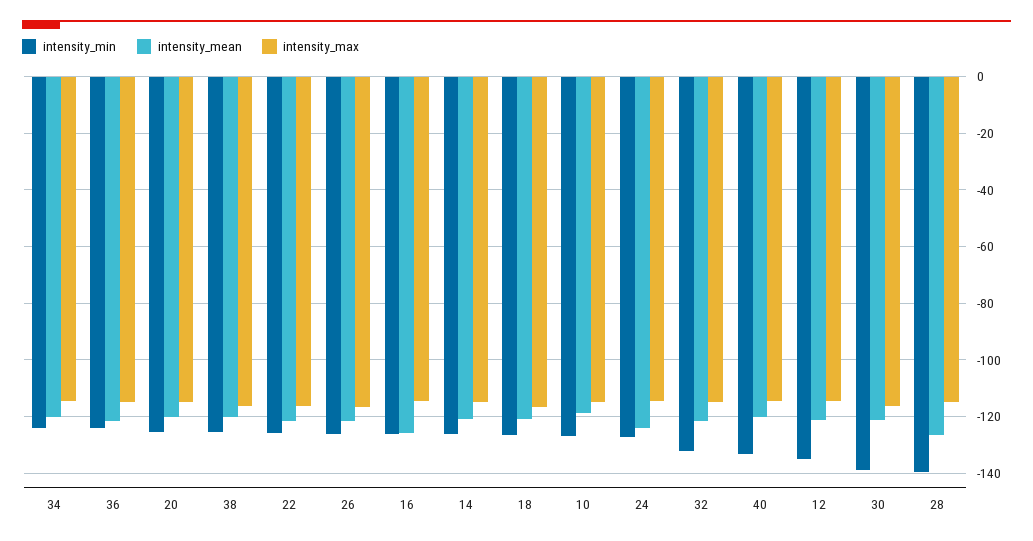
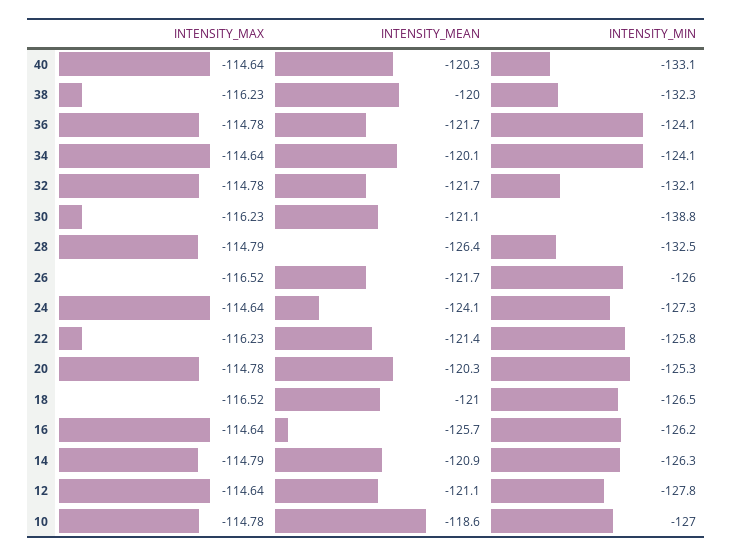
  {
    "intensity_min": {
      "34": -124.1,
      "36": -124.1,
      "20": -125.3,
-     "38": -125,
+     "38": -132.3,
      "22": -125.8,
      "26": -126,
      "16": -126.2,
      "14": -126.3,
      "18": -126.5,
      "10": -127,
      "24": -127.3,
      "32": -132.1,
      "40": -133.1,
-     "12": -135,
+     "12": -127.8,
      "30": -138.8,
-     "28": -140
+     "28": -132.5
    },
    "intensity_mean": {
      "34": -120.1,
      "36": -121.7,
      "20": -120.3,
      "38": -120,
      "22": -121.4,
      "26": -121.7,
      "16": -125.7,
      "14": -120.9,
      "18": -121,
      "10": -118.6,
      "24": -124.1,
      "32": -121.7,
      "40": -120.3,
      "12": -121.1,
      "30": -121.1,
      "28": -126.4
    },
    "intensity_max": {
      "34": -114.64,
      "36": -114.78,
      "20": -114.78,
      "38": -116.23,
      "22": -116.23,
      "26": -116.52,
      "16": -114.64,
      "14": -114.79,
      "18": -116.52,
      "10": -114.78,
      "24": -114.64,
      "32": -114.78,
      "40": -114.64,
      "12": -114.64,
      "30": -116.23,
      "28": -114.79
    }
  }

